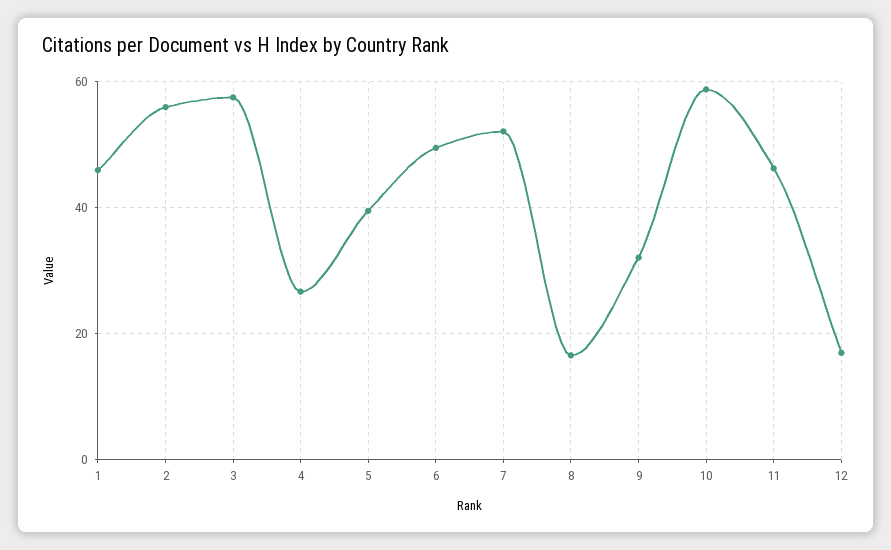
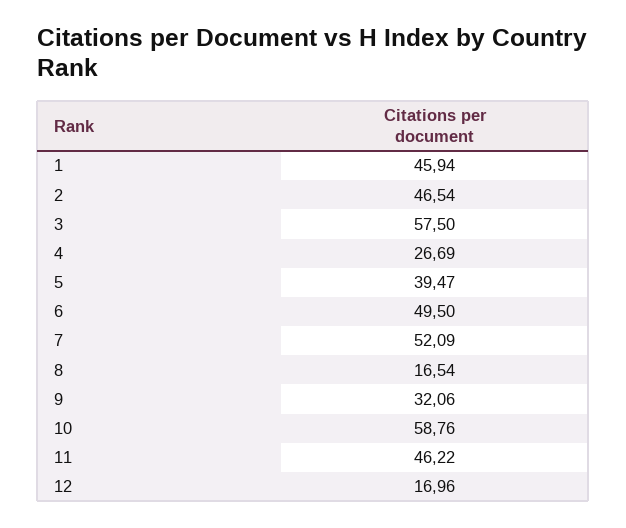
  {
    "1": 45.94,
-   "2": 56,
+   "2": 46.54,
    "3": 57.5,
    "4": 26.69,
    "5": 39.47,
    "6": 49.5,
    "7": 52.09,
    "8": 16.54,
    "9": 32.06,
    "10": 58.76,
    "11": 46.22,
    "12": 16.96
  }

